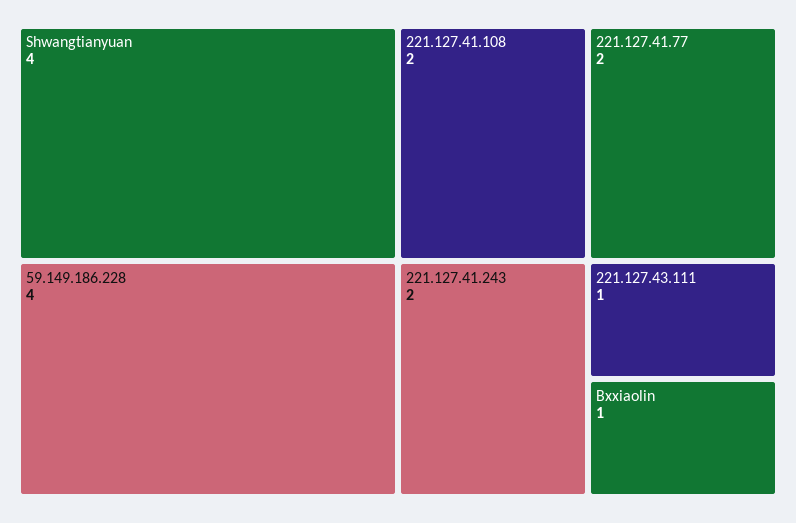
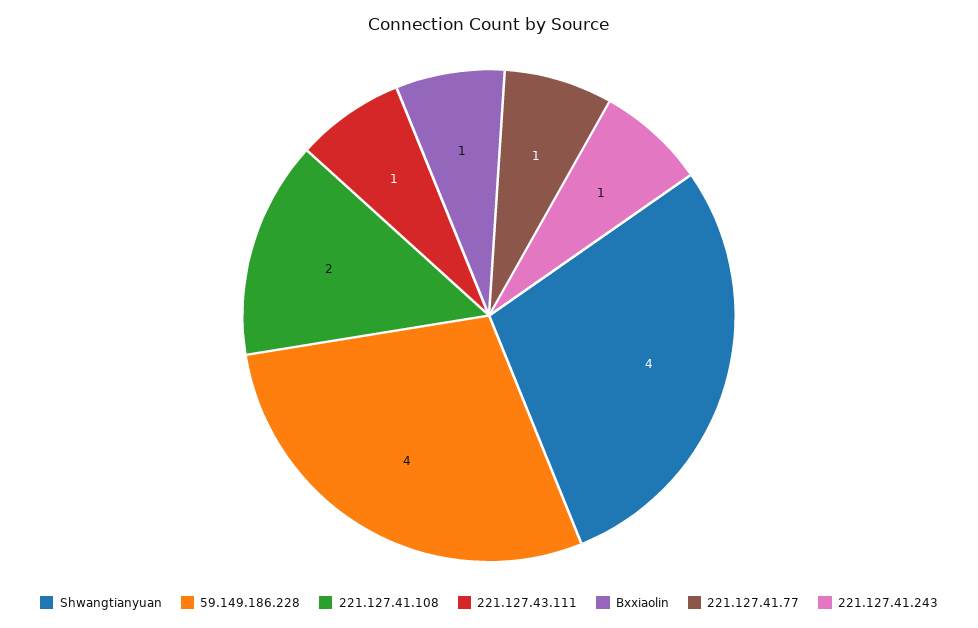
  {
    "Shwangtianyuan": 4,
    "59.149.186.228": 4,
    "221.127.41.108": 2,
-   "221.127.41.77": 2,
+   "221.127.41.77": 1,
-   "221.127.41.243": 2,
+   "221.127.41.243": 1,
    "221.127.43.111": 1,
    "Bxxiaolin": 1
  }

